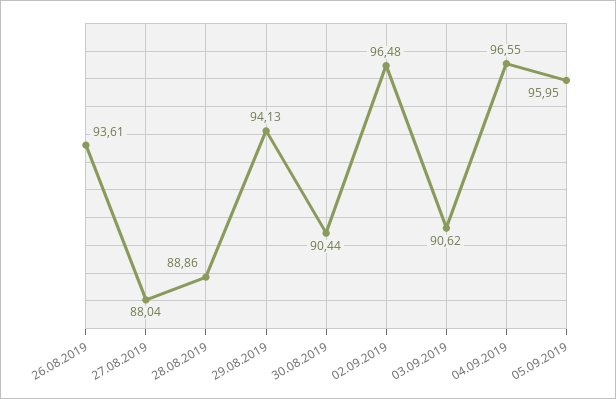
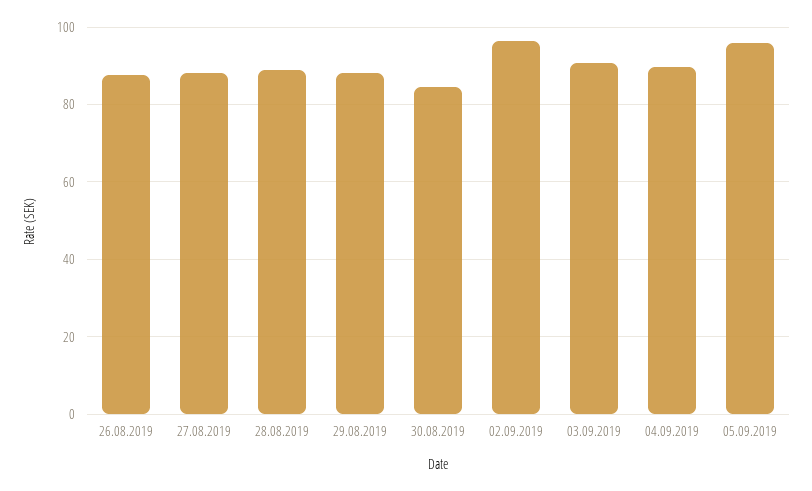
  {
-   "26.08.2019": 93.61,
+   "26.08.2019": 88,
    "27.08.2019": 88.04,
    "28.08.2019": 88.86,
-   "29.08.2019": 94.13,
+   "29.08.2019": 88,
-   "30.08.2019": 90.44,
+   "30.08.2019": 84,
    "02.09.2019": 96.48,
    "03.09.2019": 90.62,
-   "04.09.2019": 96.55,
+   "04.09.2019": 90,
    "05.09.2019": 95.95
  }

